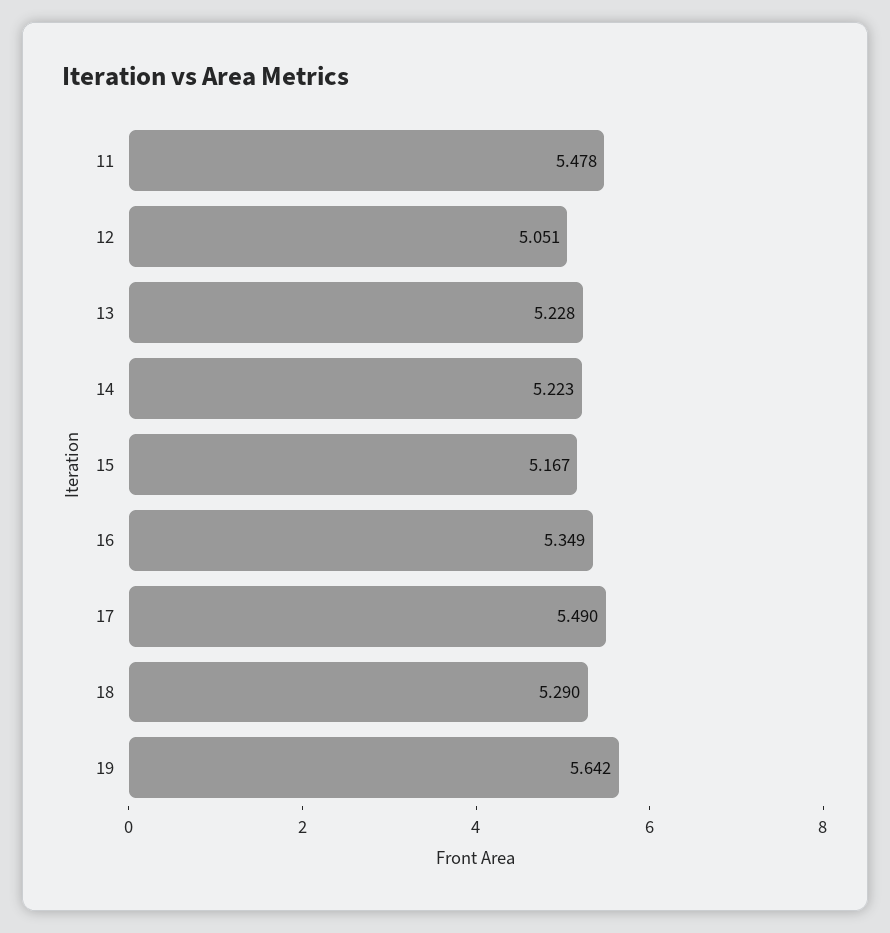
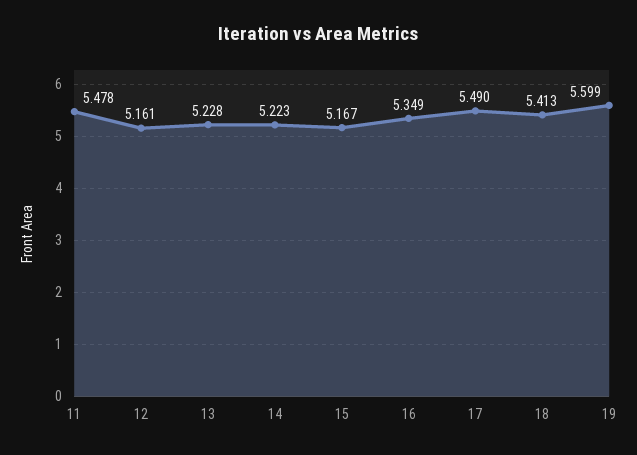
  {
    "11": 5.478,
-   "12": 5.051,
+   "12": 5.161,
    "13": 5.228,
    "14": 5.223,
    "15": 5.167,
    "16": 5.349,
    "17": 5.49,
-   "18": 5.29,
+   "18": 5.413,
-   "19": 5.642
+   "19": 5.599
  }

